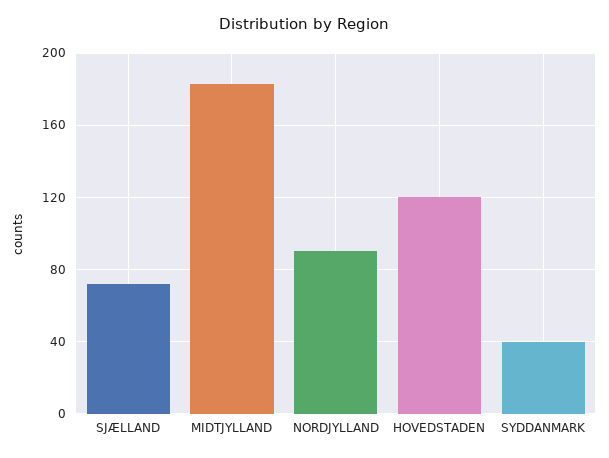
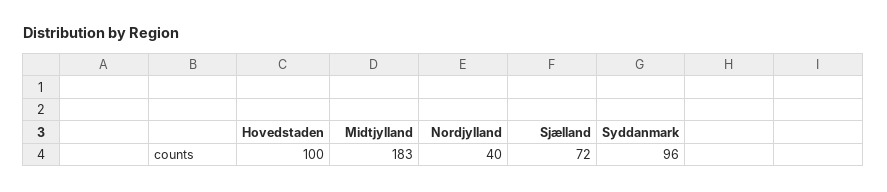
  {
    "SJÆLLAND": 72,
    "MIDTJYLLAND": 183,
-   "NORDJYLLAND": 90,
+   "NORDJYLLAND": 40,
-   "HOVEDSTADEN": 120,
+   "HOVEDSTADEN": 100,
-   "SYDDANMARK": 40
+   "SYDDANMARK": 96
  }

